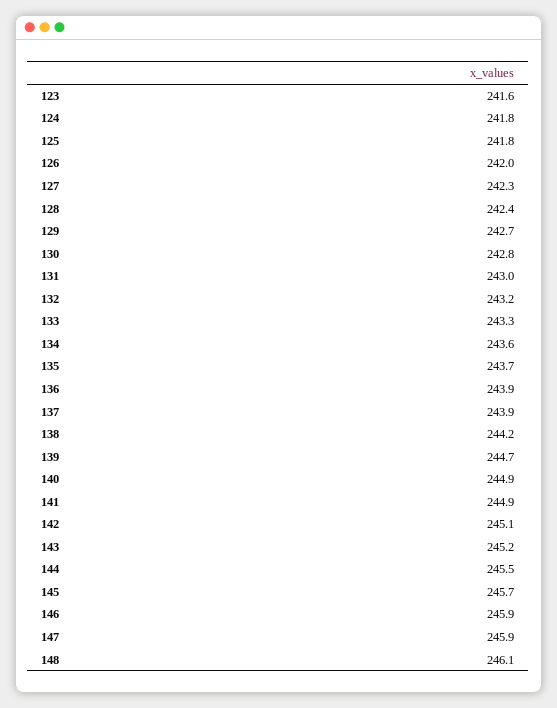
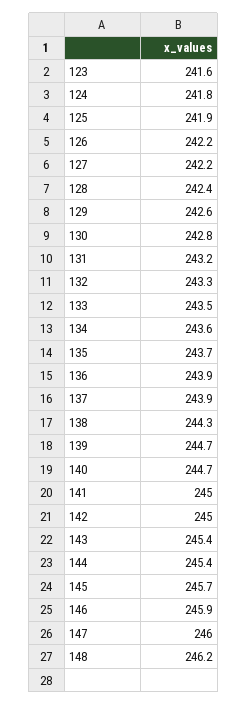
  {
    "123": 241.6,
    "124": 241.8,
-   "125": 241.8,
+   "125": 241.9,
-   "126": 242,
+   "126": 242.2,
-   "127": 242.3,
+   "127": 242.2,
    "128": 242.4,
-   "129": 242.7,
+   "129": 242.6,
    "130": 242.8,
-   "131": 243,
+   "131": 243.2,
-   "132": 243.2,
+   "132": 243.3,
-   "133": 243.3,
+   "133": 243.5,
    "134": 243.6,
    "135": 243.7,
    "136": 243.9,
    "137": 243.9,
-   "138": 244.2,
+   "138": 244.3,
    "139": 244.7,
-   "140": 244.9,
+   "140": 244.7,
-   "141": 244.9,
+   "141": 245,
-   "142": 245.1,
+   "142": 245,
-   "143": 245.2,
+   "143": 245.4,
-   "144": 245.5,
+   "144": 245.4,
    "145": 245.7,
    "146": 245.9,
-   "147": 245.9,
+   "147": 246,
-   "148": 246.1
+   "148": 246.2
  }

